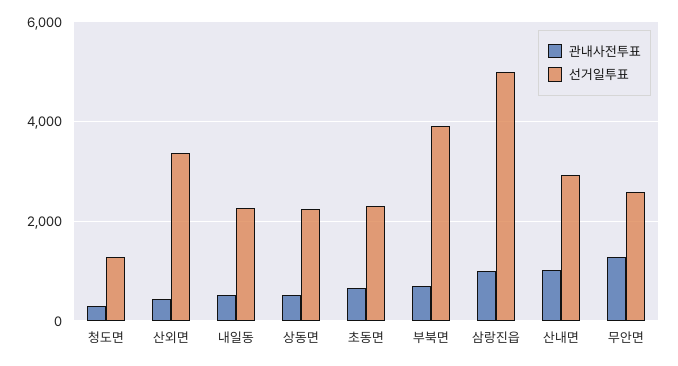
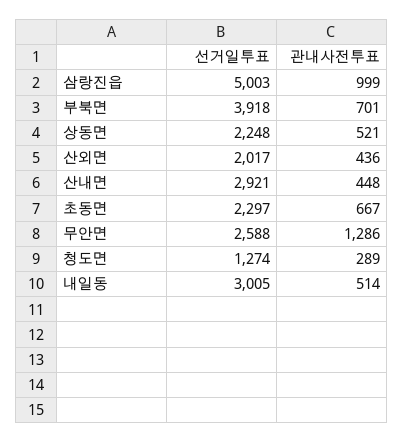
  {
    "관내사전투표": {
      "청도면": 289,
      "산외면": 436,
      "내일동": 514,
      "상동면": 521,
      "초동면": 667,
      "부북면": 701,
      "삼랑진읍": 999,
-     "산내면": 1000,
+     "산내면": 448,
      "무안면": 1286
    },
    "선거일투표": {
      "청도면": 1274,
-     "산외면": 3400,
+     "산외면": 2017,
-     "내일동": 2200,
+     "내일동": 3005,
      "상동면": 2248,
      "초동면": 2297,
      "부북면": 3918,
      "삼랑진읍": 5003,
      "산내면": 2921,
      "무안면": 2588
    }
  }

